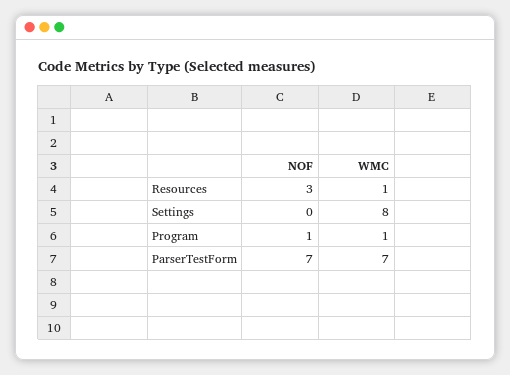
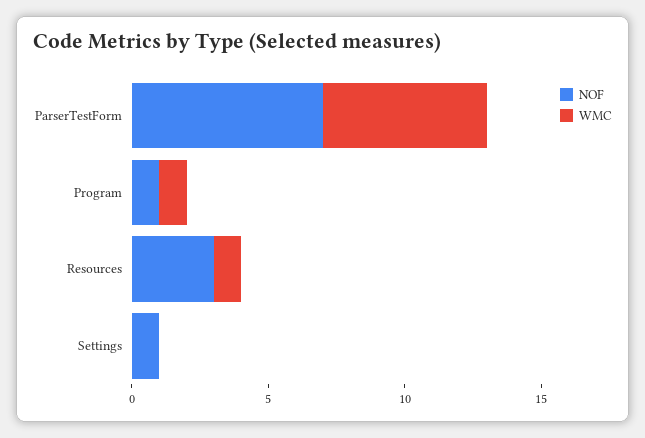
  {
    "NOF": {
      "Resources": 3,
-     "Settings": 0,
+     "Settings": 1,
      "Program": 1,
      "ParserTestForm": 7
    },
    "WMC": {
      "Resources": 1,
-     "Settings": 8,
+     "Settings": 0,
      "Program": 1,
-     "ParserTestForm": 7
+     "ParserTestForm": 6
    }
  }

